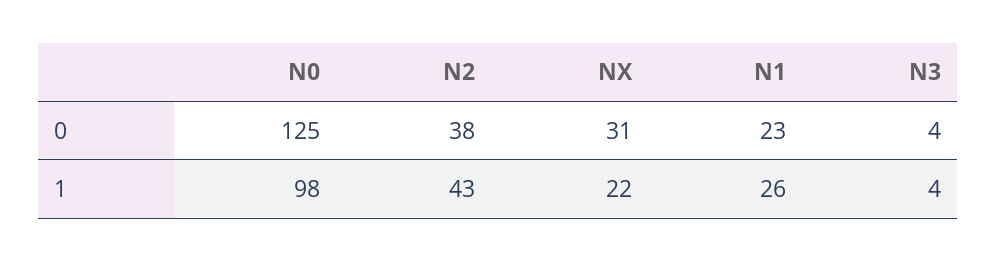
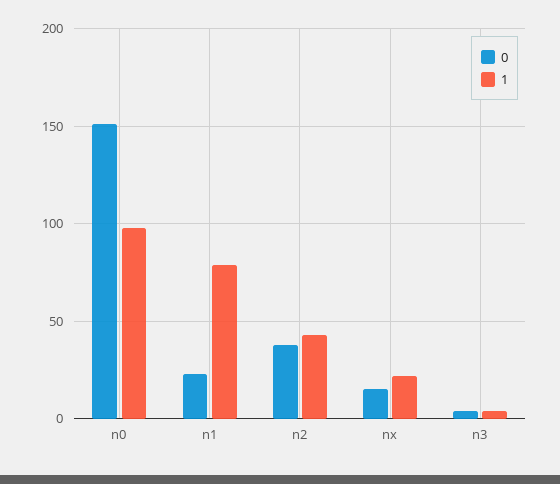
  {
    "0": {
-     "N0": 125,
+     "N0": 150,
      "N2": 38,
-     "NX": 31,
+     "NX": 15,
      "N1": 23,
      "N3": 4
    },
    "1": {
      "N0": 98,
      "N2": 43,
      "NX": 22,
-     "N1": 26,
+     "N1": 80,
      "N3": 4
    }
  }

